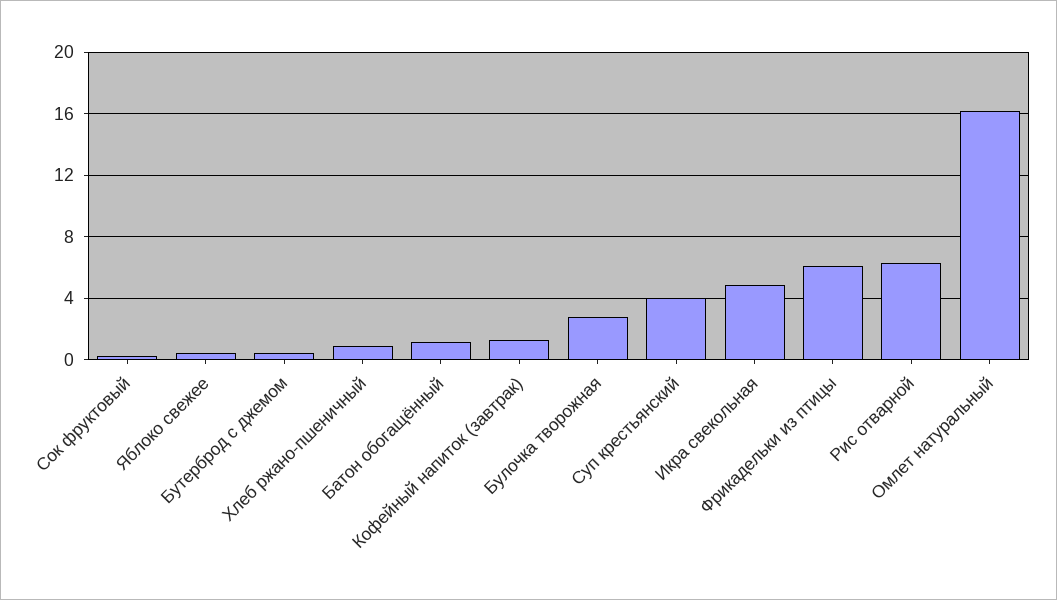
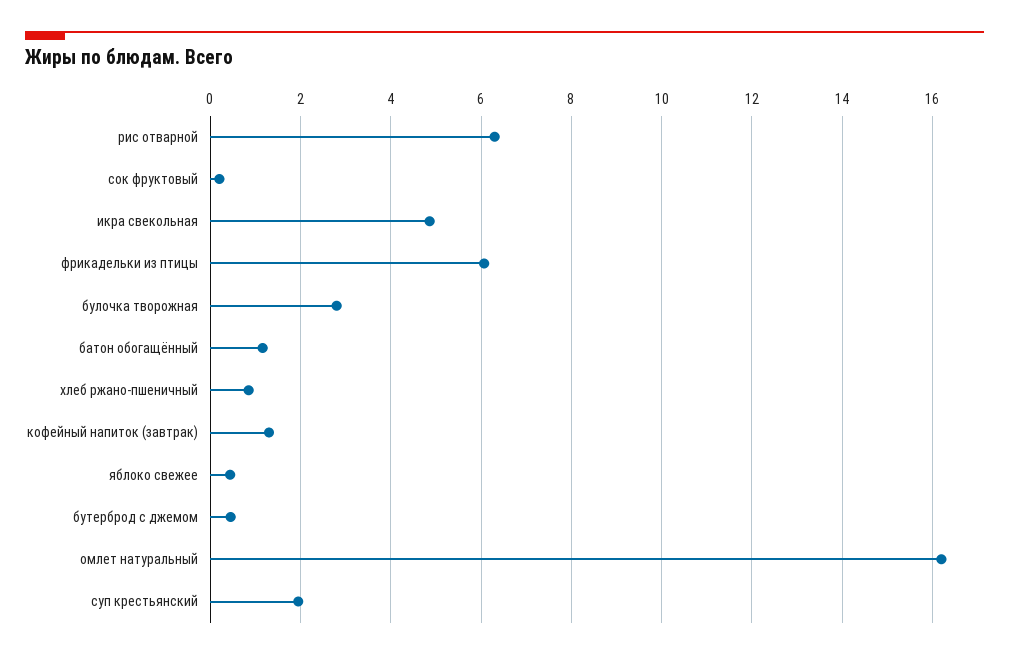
  {
    "Сок фруктовый": 0.2,
    "Яблоко свежее": 0.4,
    "Бутерброд с джемом": 0.4,
    "Хлеб ржано-пшеничный": 0.8,
    "Батон обогащённый": 1.2,
    "Кофейный напиток (завтрак)": 1.4,
    "Булочка творожная": 2.8,
-   "Суп крестьянский": 4,
+   "Суп крестьянский": 2,
    "Икра свекольная": 4.8,
    "Фрикадельки из птицы": 6,
    "Рис отварной": 6.4,
    "Омлет натуральный": 16.2
  }

